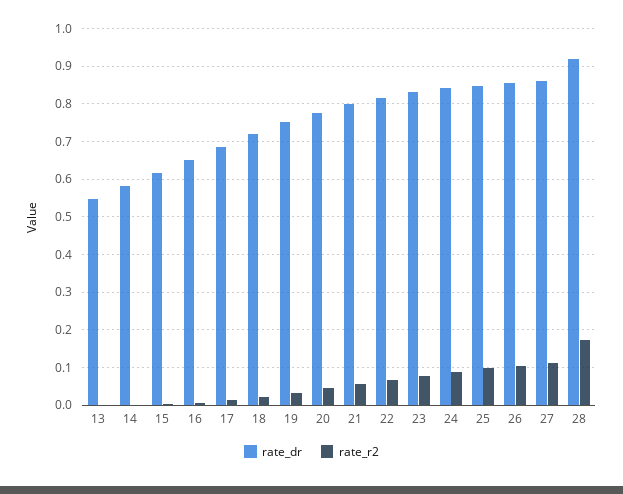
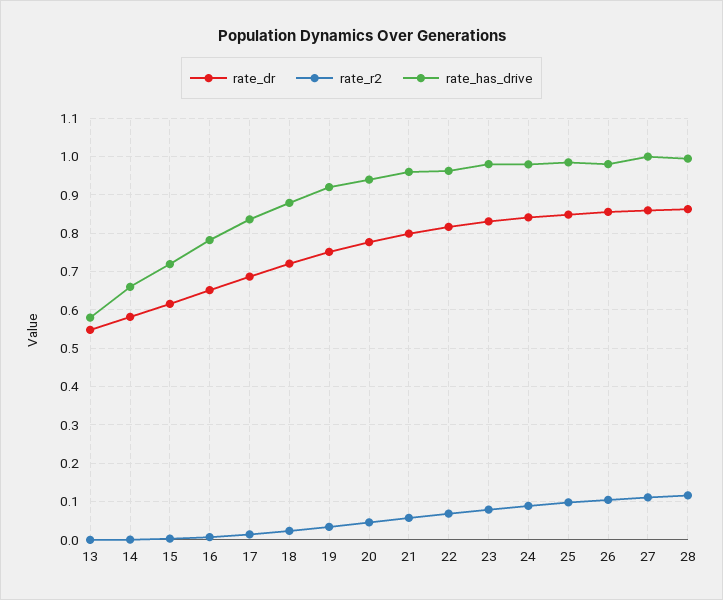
  {
    "rate_dr": {
      "13": 0.54,
      "14": 0.58,
      "15": 0.62,
      "16": 0.66,
      "17": 0.68,
      "18": 0.72,
      "19": 0.76,
      "20": 0.78,
      "21": 0.8,
      "22": 0.82,
      "23": 0.84,
      "24": 0.84,
      "25": 0.84,
      "26": 0.86,
      "27": 0.86,
-     "28": 0.92
+     "28": 0.86
    },
    "rate_r2": {
      "13": 0,
      "14": 0,
      "15": 0,
      "16": 0,
      "17": 0.02,
      "18": 0.02,
      "19": 0.04,
      "20": 0.04,
      "21": 0.06,
      "22": 0.06,
      "23": 0.08,
      "24": 0.08,
      "25": 0.1,
      "26": 0.1,
      "27": 0.12,
-     "28": 0.18
+     "28": 0.12
-   }
+   },
+   "rate_has_drive": {
+     "13": 0.58,
+     "14": 0.66,
+     "15": 0.72,
+     "16": 0.78,
+     "17": 0.84,
+     "18": 0.88,
+     "19": 0.92,
+     "20": 0.94,
+     "21": 0.96,
+     "22": 0.96,
+     "23": 0.98,
+     "24": 0.98,
+     "25": 0.98,
+     "26": 0.98,
+     "27": 1,
+     "28": 1
+   }
  }

